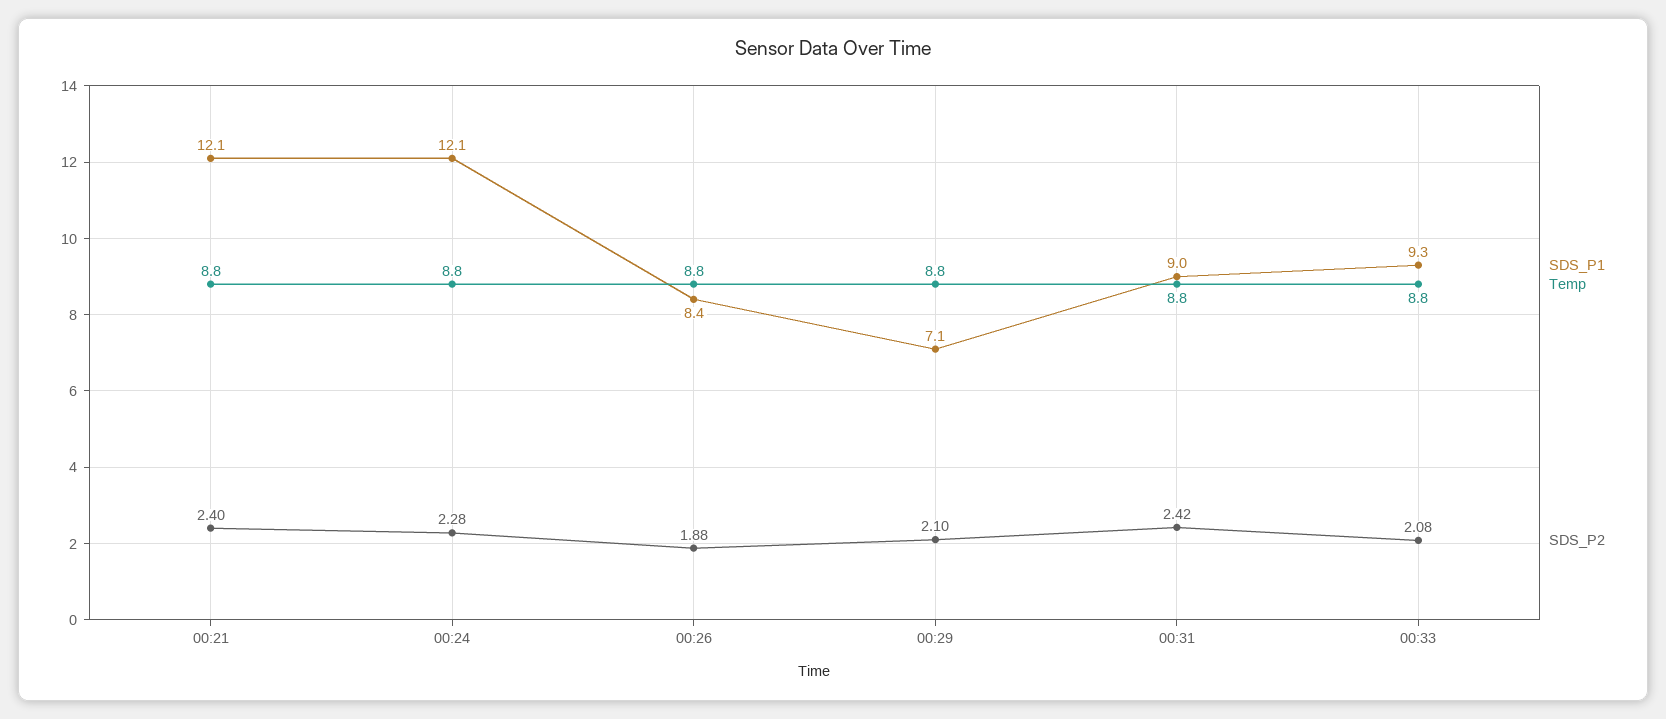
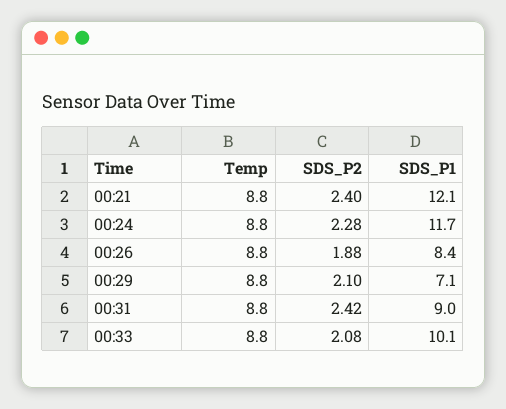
  {
    "SDS_P1": {
      "00:21": 12.1,
-     "00:24": 12.1,
+     "00:24": 11.7,
      "00:26": 8.4,
      "00:29": 7.1,
      "00:31": 9,
-     "00:33": 9.3
+     "00:33": 10.1
    },
    "Temp": {
      "00:21": 8.8,
      "00:24": 8.8,
      "00:26": 8.8,
      "00:29": 8.8,
      "00:31": 8.8,
      "00:33": 8.8
    },
    "SDS_P2": {
      "00:21": 2.4,
      "00:24": 2.28,
      "00:26": 1.88,
      "00:29": 2.1,
      "00:31": 2.42,
      "00:33": 2.08
    }
  }

